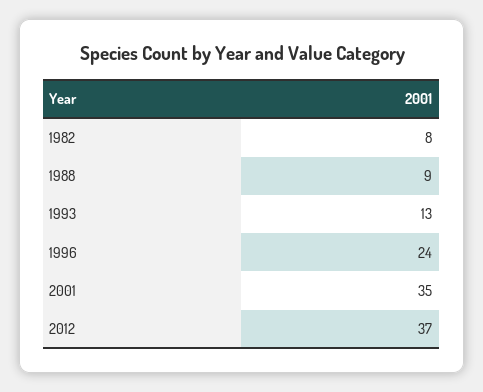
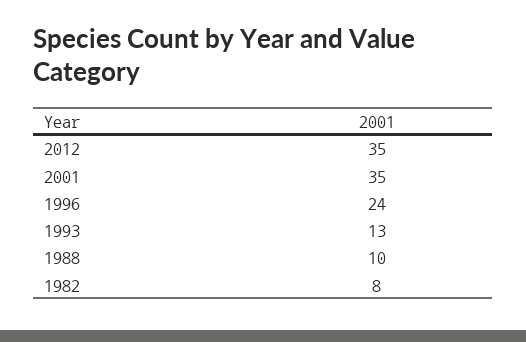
  {
    "1982": 8,
-   "1988": 9,
+   "1988": 10,
    "1993": 13,
    "1996": 24,
    "2001": 35,
-   "2012": 37
+   "2012": 35
  }

